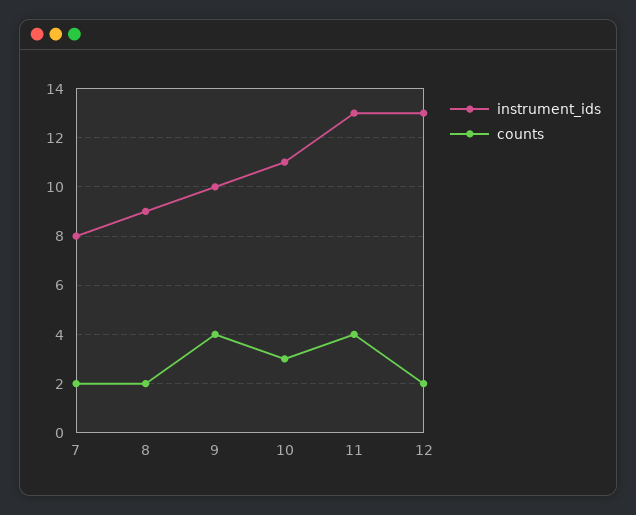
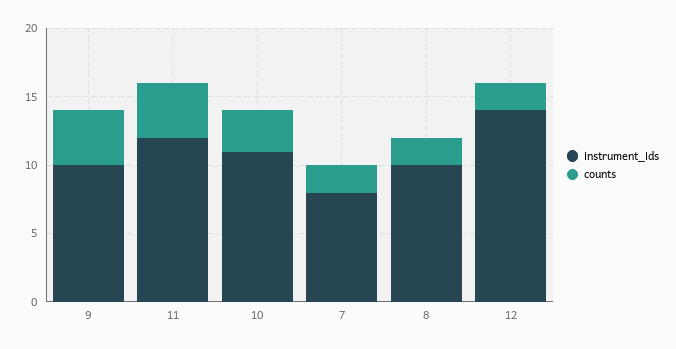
  {
    "instrument_ids": {
      "7": 8,
-     "8": 9,
+     "8": 10,
      "9": 10,
      "10": 11,
-     "11": 13,
+     "11": 12,
-     "12": 13
+     "12": 14
    },
    "counts": {
      "7": 2,
      "8": 2,
      "9": 4,
      "10": 3,
      "11": 4,
      "12": 2
    }
  }

